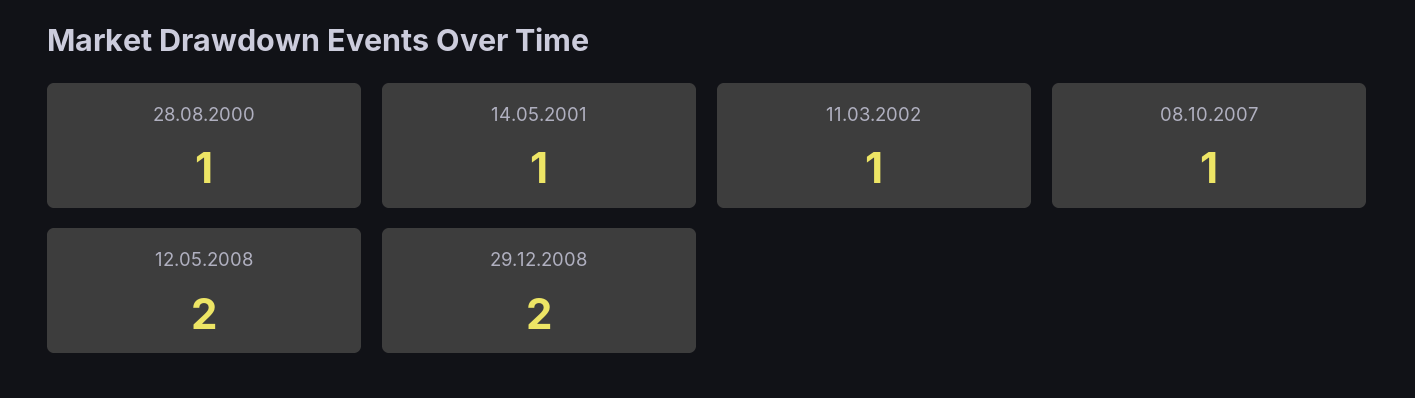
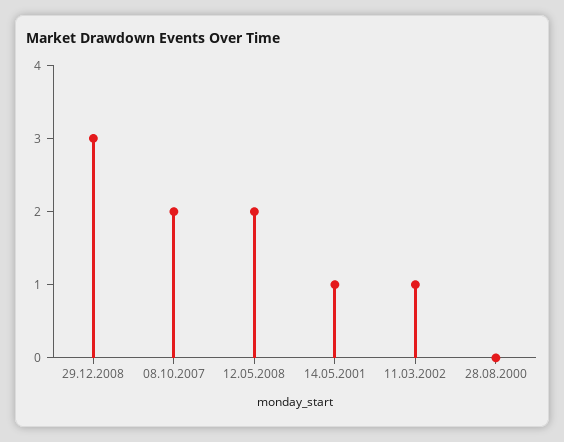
  {
-   "28.08.2000": 1,
+   "28.08.2000": 0,
    "14.05.2001": 1,
    "11.03.2002": 1,
-   "08.10.2007": 1,
+   "08.10.2007": 2,
    "12.05.2008": 2,
-   "29.12.2008": 2
+   "29.12.2008": 3
  }

